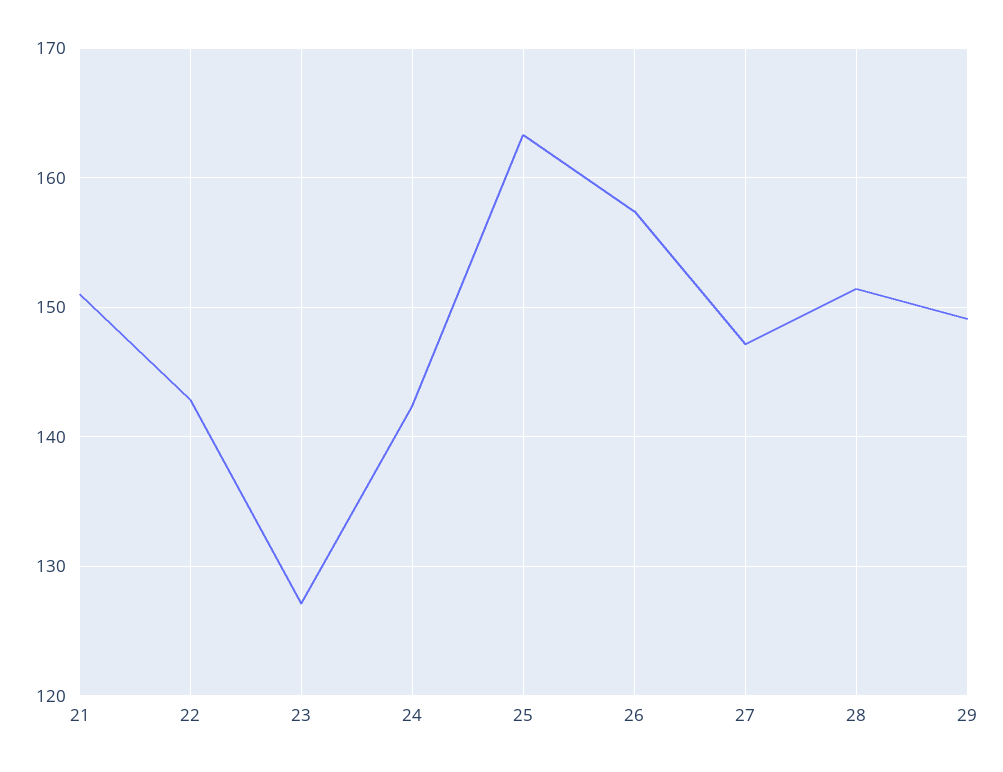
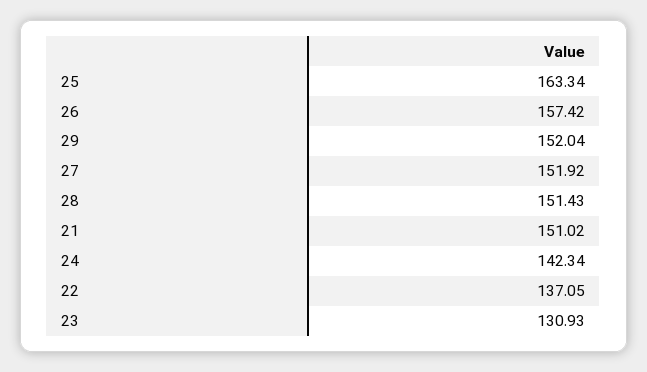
  {
    "21": 151.02,
-   "22": 143,
+   "22": 137.05,
-   "23": 127,
+   "23": 130.93,
    "24": 142.34,
    "25": 163.34,
    "26": 157.42,
-   "27": 147,
+   "27": 151.92,
    "28": 151.43,
-   "29": 149
+   "29": 152.04
  }

